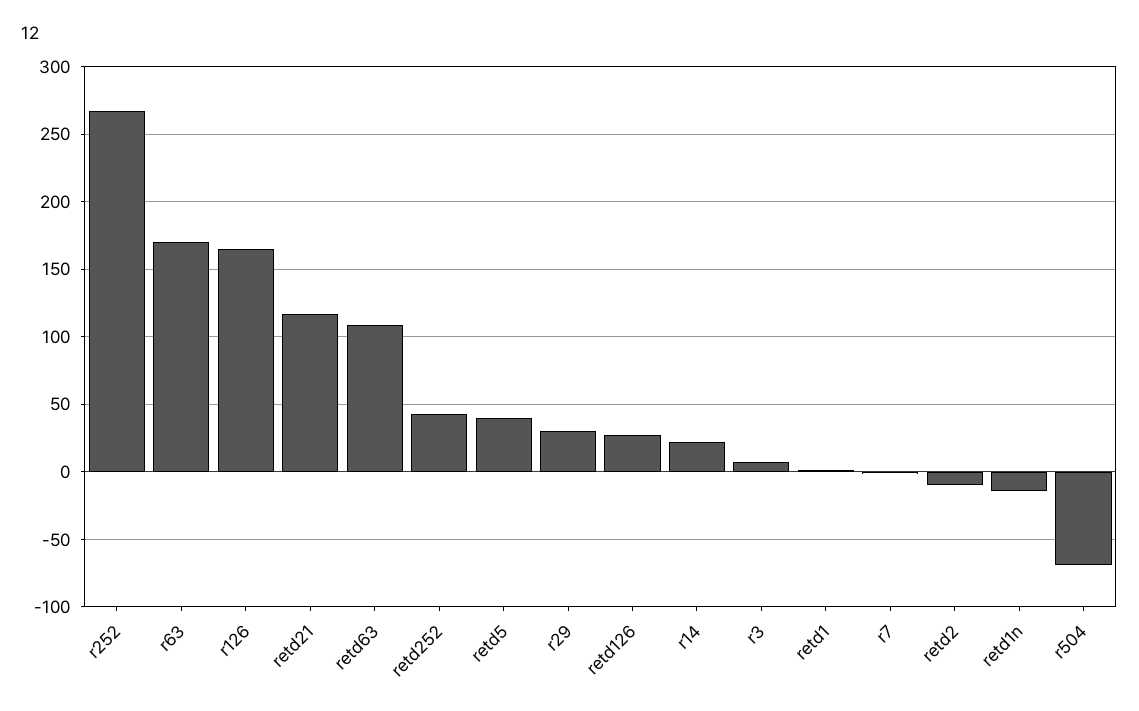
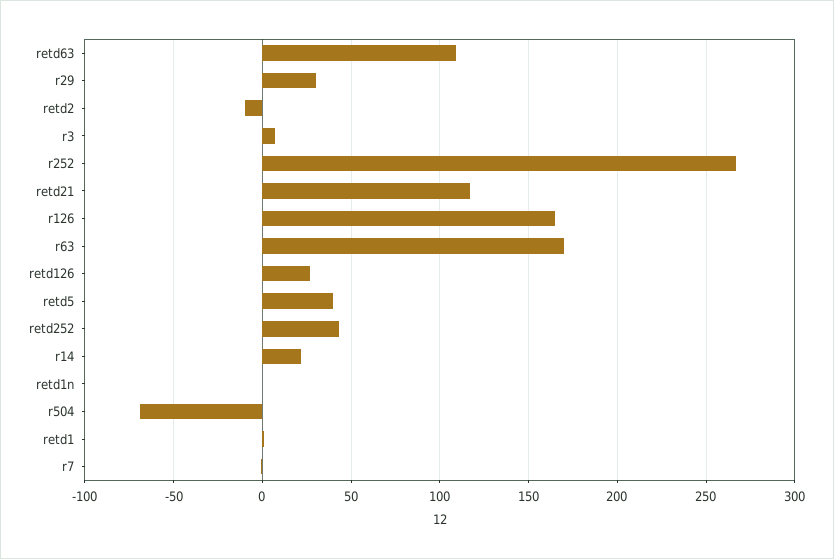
  {
    "r252": 265,
    "r63": 170,
    "r126": 165,
    "retd21": 115,
    "retd63": 110,
    "retd252": 45,
    "retd5": 40,
    "r29": 30,
    "retd126": 25,
    "r14": 20,
    "r3": 5,
    "retd1": 0,
    "r7": 0,
    "retd2": -10,
-   "retd1n": -15,
+   "retd1n": 0,
    "r504": -70
  }

